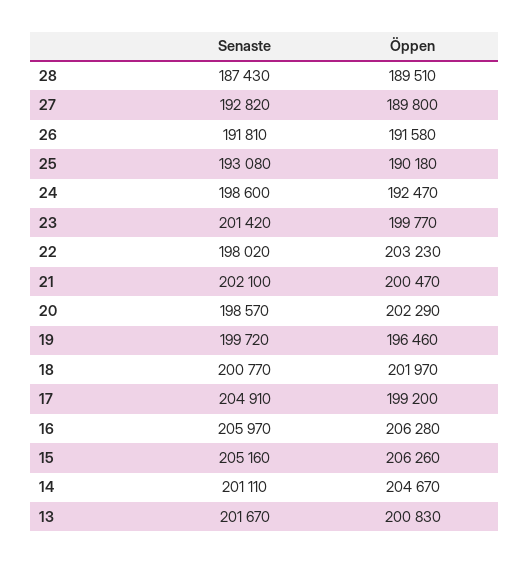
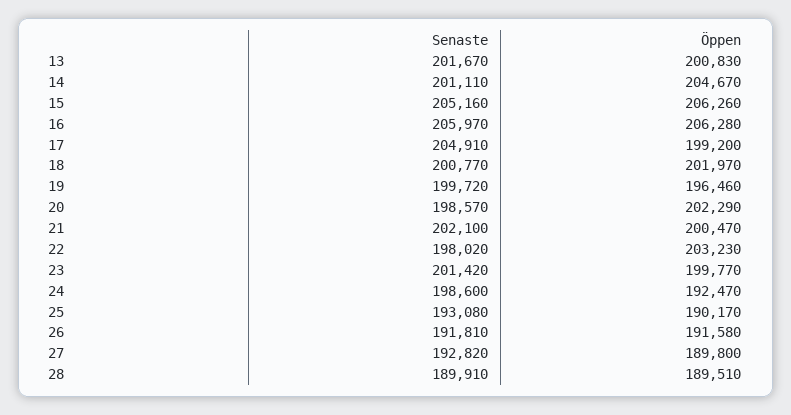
  {
    "Senaste": {
-     "28": 187430,
+     "28": 189910,
      "27": 192820,
      "26": 191810,
      "25": 193080,
      "24": 198600,
      "23": 201420,
      "22": 198020,
      "21": 202100,
      "20": 198570,
      "19": 199720,
      "18": 200770,
      "17": 204910,
      "16": 205970,
      "15": 205160,
      "14": 201110,
      "13": 201670
    },
    "Öppen": {
      "28": 189510,
      "27": 189800,
      "26": 191580,
-     "25": 190180,
+     "25": 190170,
      "24": 192470,
      "23": 199770,
      "22": 203230,
      "21": 200470,
      "20": 202290,
      "19": 196460,
      "18": 201970,
      "17": 199200,
      "16": 206280,
      "15": 206260,
      "14": 204670,
      "13": 200830
    }
  }

